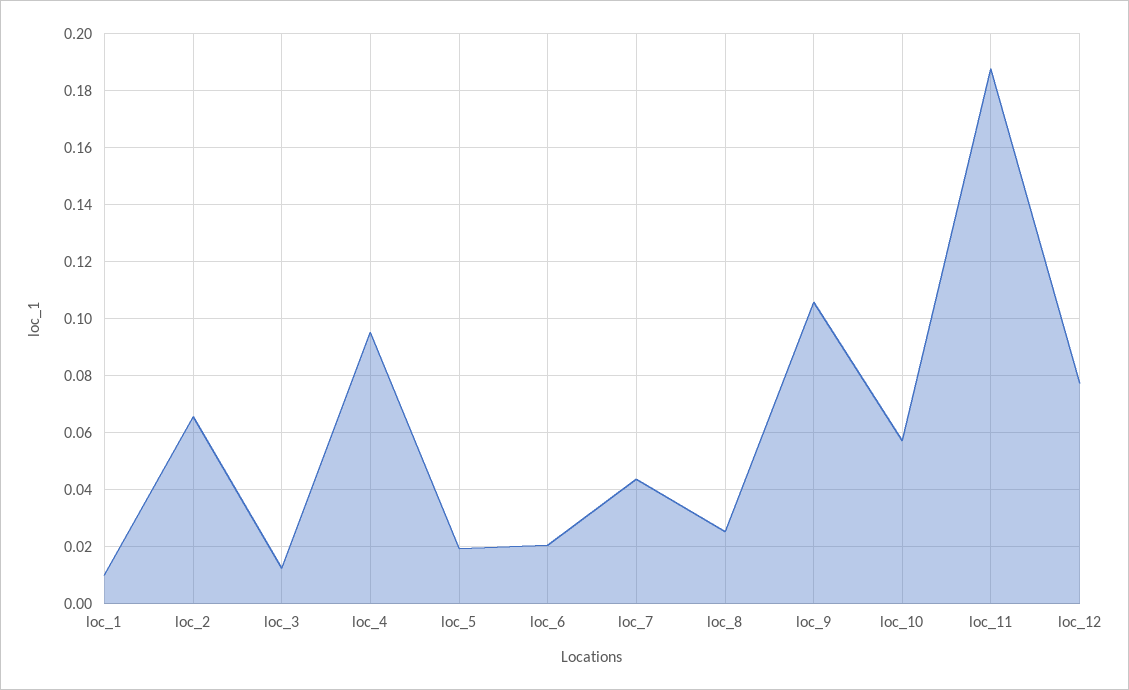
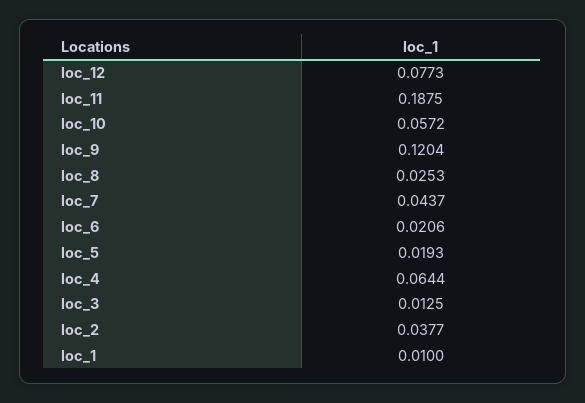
  {
    "loc_1": 0.01,
-   "loc_2": 0.065,
+   "loc_2": 0.0377,
    "loc_3": 0.0125,
-   "loc_4": 0.095,
+   "loc_4": 0.0644,
    "loc_5": 0.0193,
    "loc_6": 0.0206,
    "loc_7": 0.0437,
    "loc_8": 0.0253,
-   "loc_9": 0.105,
+   "loc_9": 0.1204,
    "loc_10": 0.0572,
    "loc_11": 0.1875,
    "loc_12": 0.0773
  }

